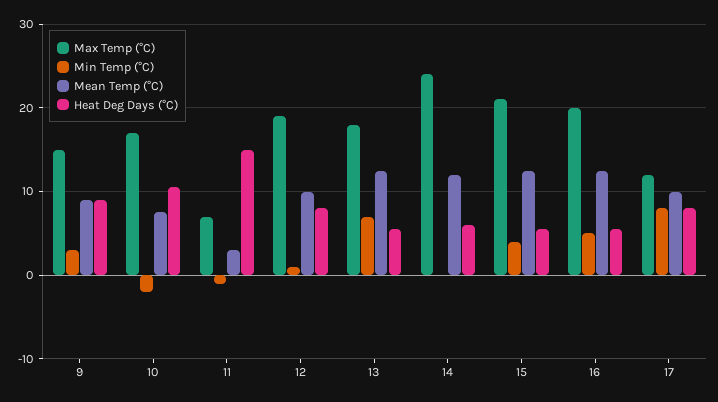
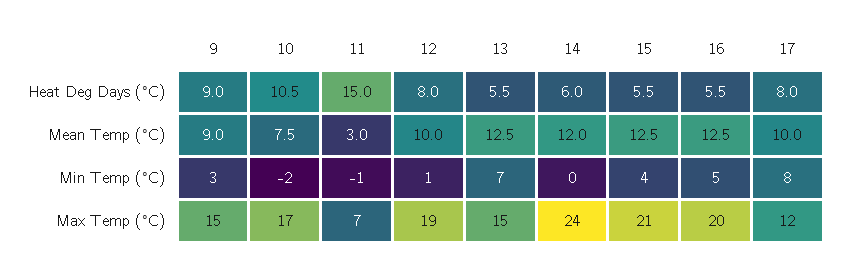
  {
    "Max Temp (°C)": {
      "9": 15,
      "10": 17,
      "11": 7,
      "12": 19,
-     "13": 18,
+     "13": 15,
      "14": 24,
      "15": 21,
      "16": 20,
      "17": 12
    },
    "Min Temp (°C)": {
      "9": 3,
      "10": -2,
      "11": -1,
      "12": 1,
      "13": 7,
      "14": 0,
      "15": 4,
      "16": 5,
      "17": 8
    },
    "Mean Temp (°C)": {
      "9": 9,
      "10": 7.5,
      "11": 3,
      "12": 10,
      "13": 12.5,
      "14": 12,
      "15": 12.5,
      "16": 12.5,
      "17": 10
    },
    "Heat Deg Days (°C)": {
      "9": 9,
      "10": 10.5,
      "11": 15,
      "12": 8,
      "13": 5.5,
      "14": 6,
      "15": 5.5,
      "16": 5.5,
      "17": 8
    }
  }

